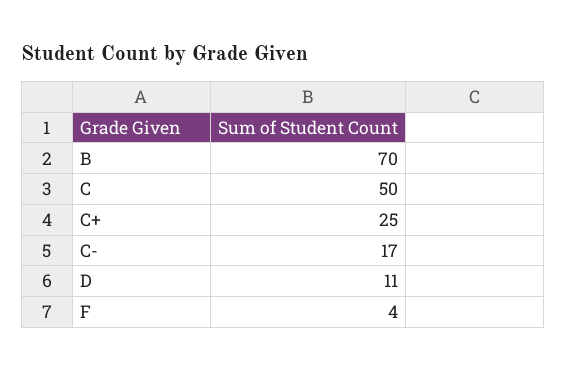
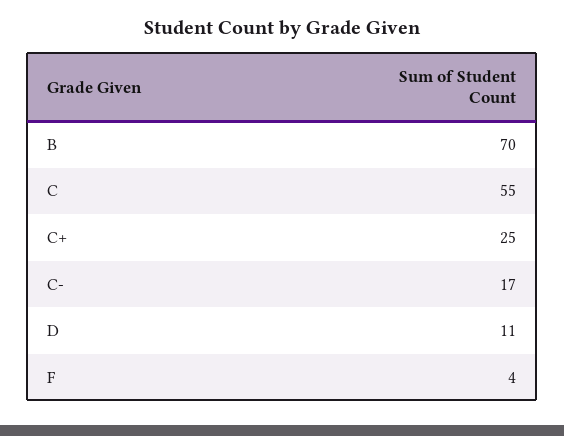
  {
    "B": 70,
-   "C": 50,
+   "C": 55,
    "C+": 25,
    "C-": 17,
    "D": 11,
    "F": 4
  }

